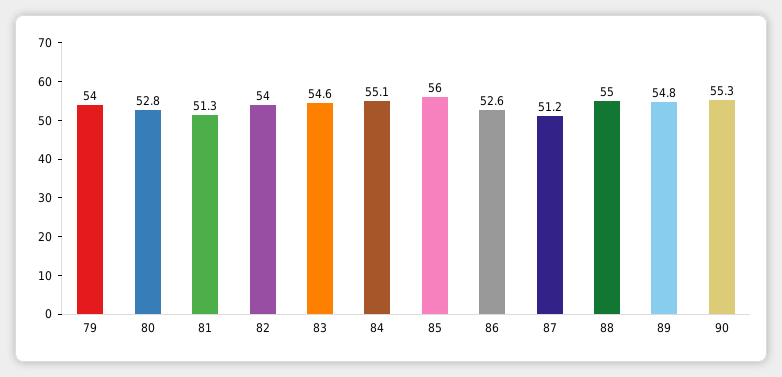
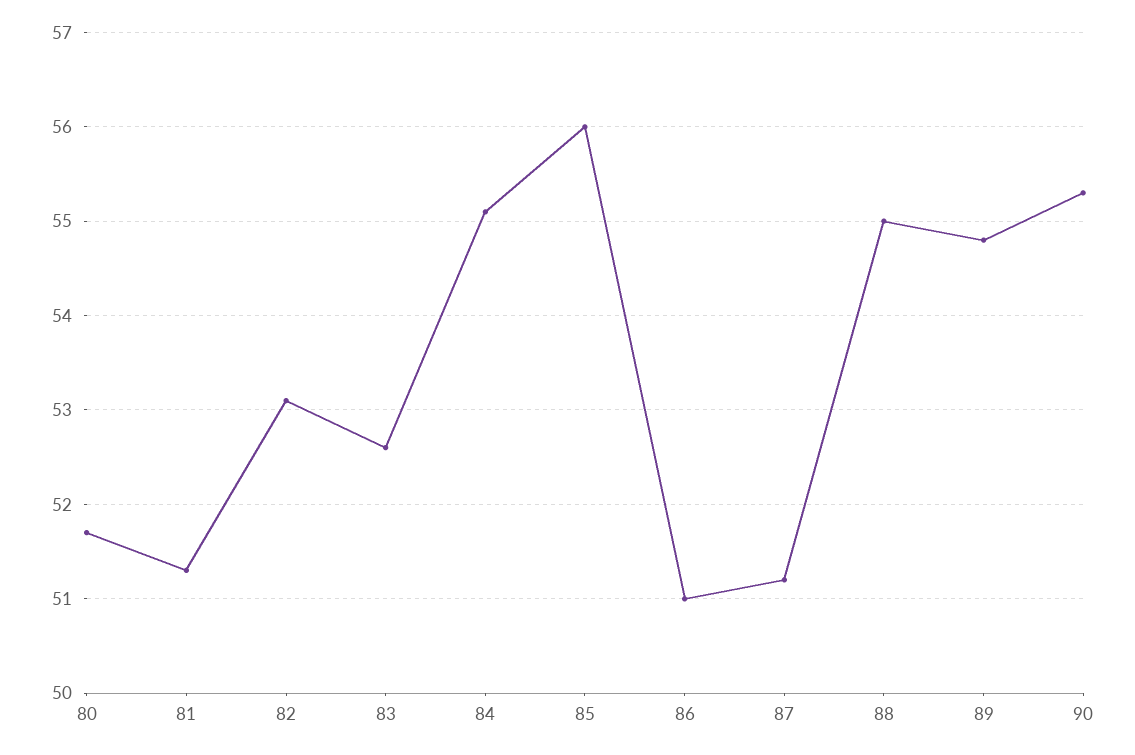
  {
-   "79": 54,
-   "80": 52.8,
+   "80": 51.7,
    "81": 51.3,
-   "82": 54,
+   "82": 53.1,
-   "83": 54.6,
+   "83": 52.6,
    "84": 55.1,
    "85": 56,
-   "86": 52.6,
+   "86": 51,
    "87": 51.2,
    "88": 55,
    "89": 54.8,
    "90": 55.3
  }

